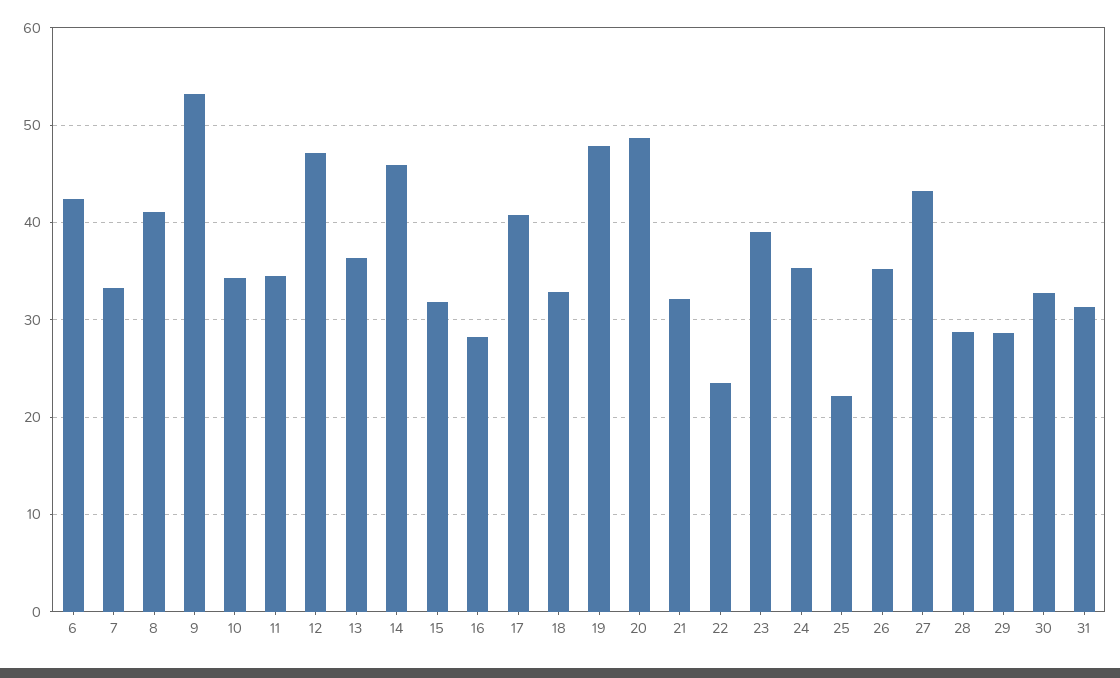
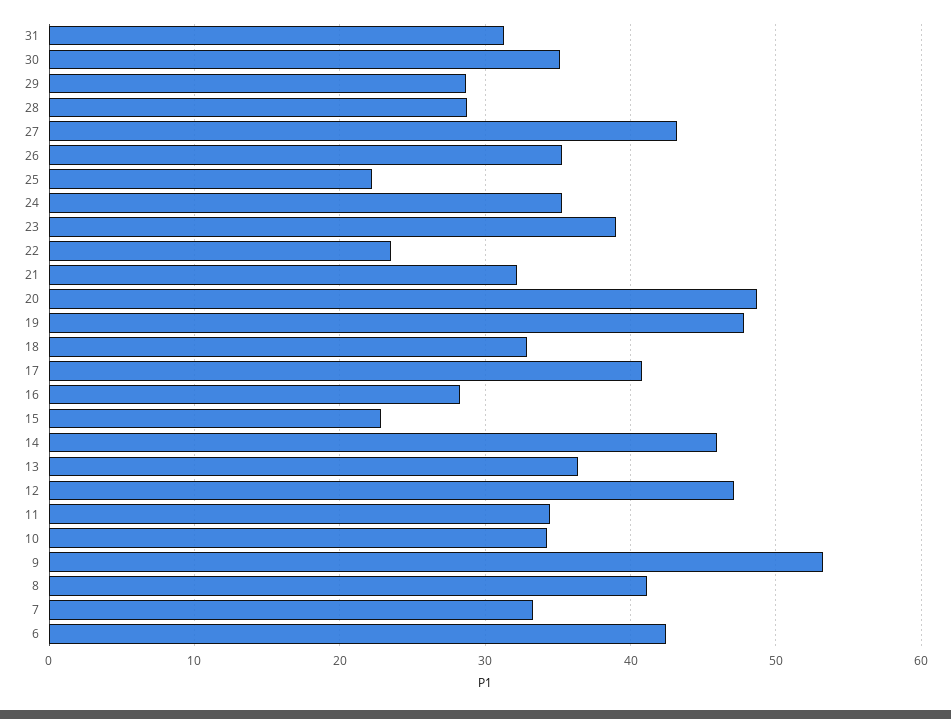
  {
    "6": 42,
    "7": 33,
    "8": 41,
    "9": 53,
    "10": 34,
    "11": 34,
    "12": 47,
    "13": 36,
    "14": 46,
-   "15": 32,
+   "15": 23,
    "16": 28,
    "17": 41,
    "18": 33,
    "19": 48,
    "20": 49,
    "21": 32,
    "22": 24,
    "23": 39,
    "24": 35,
    "25": 22,
    "26": 35,
    "27": 43,
    "28": 29,
    "29": 29,
-   "30": 33,
+   "30": 35,
    "31": 31
  }

